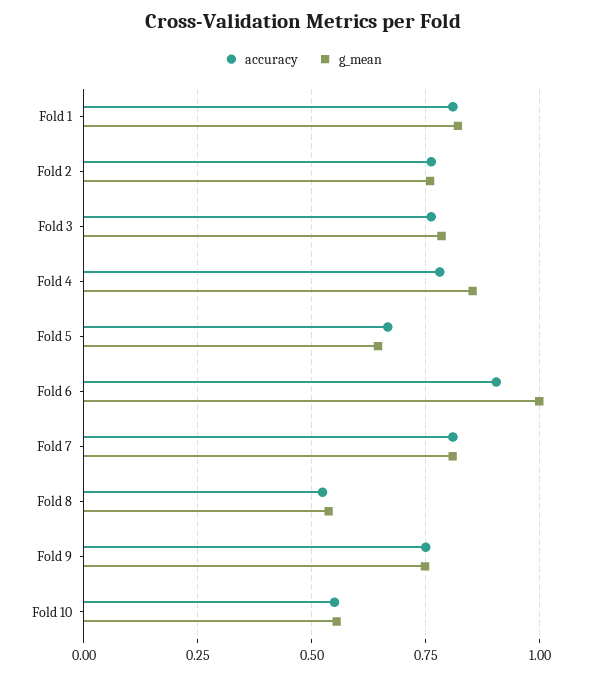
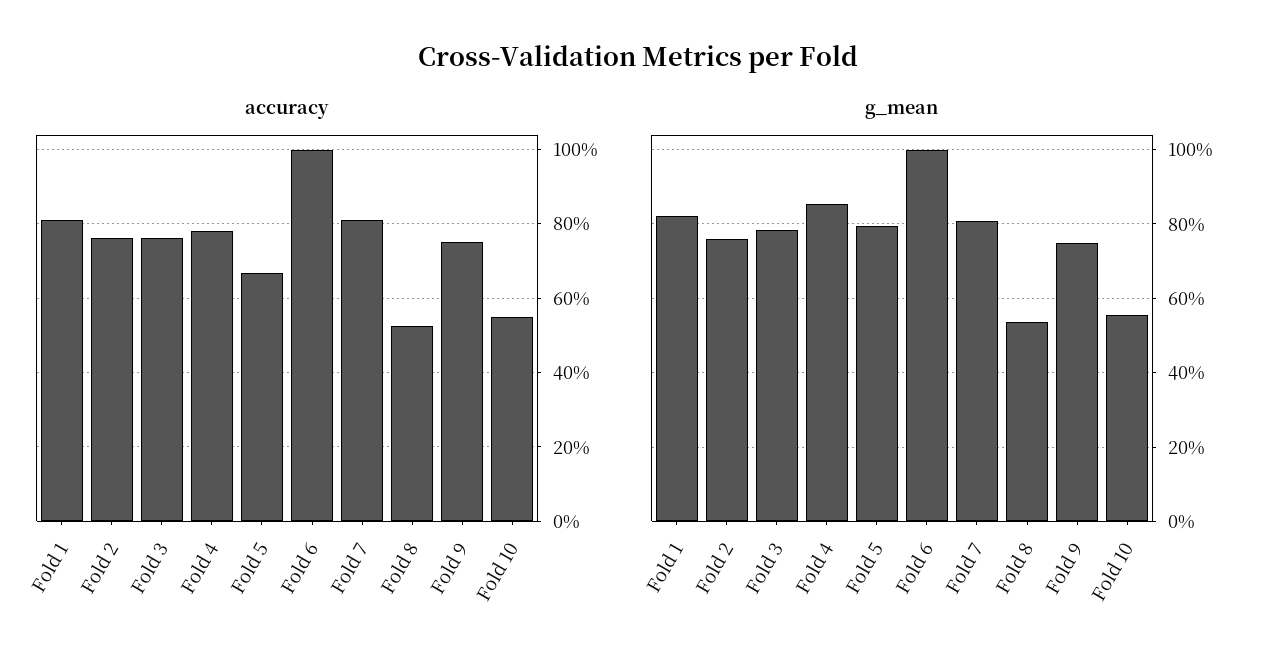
  {
    "accuracy": {
      "Fold 1": 0.8,
      "Fold 2": 0.76,
      "Fold 3": 0.76,
      "Fold 4": 0.78,
      "Fold 5": 0.66,
-     "Fold 6": 0.9,
+     "Fold 6": 1,
      "Fold 7": 0.8,
      "Fold 8": 0.52,
      "Fold 9": 0.76,
      "Fold 10": 0.56
    },
    "g_mean": {
      "Fold 1": 0.82,
      "Fold 2": 0.76,
      "Fold 3": 0.78,
      "Fold 4": 0.86,
-     "Fold 5": 0.65,
+     "Fold 5": 0.8,
      "Fold 6": 1,
      "Fold 7": 0.8,
      "Fold 8": 0.54,
      "Fold 9": 0.74,
      "Fold 10": 0.56
    }
  }

